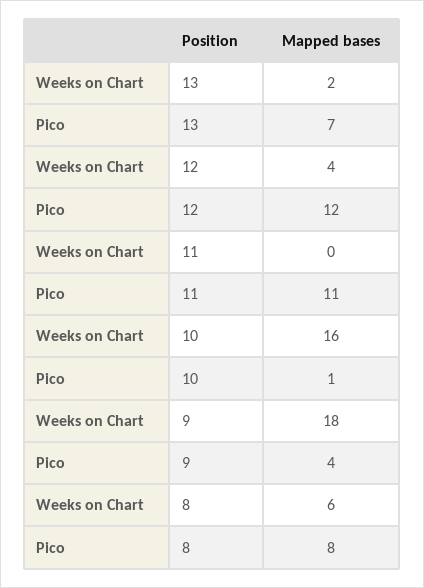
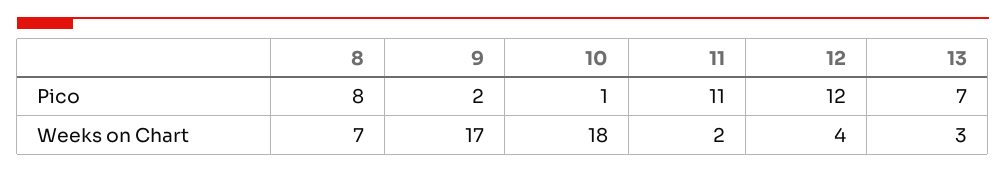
  {
    "Weeks on Chart": {
-     "13": 2,
+     "13": 3,
      "12": 4,
-     "11": 0,
+     "11": 2,
-     "10": 16,
+     "10": 18,
-     "9": 18,
+     "9": 17,
-     "8": 6
+     "8": 7
    },
    "Pico": {
      "13": 7,
      "12": 12,
      "11": 11,
      "10": 1,
-     "9": 4,
+     "9": 2,
      "8": 8
    }
  }

